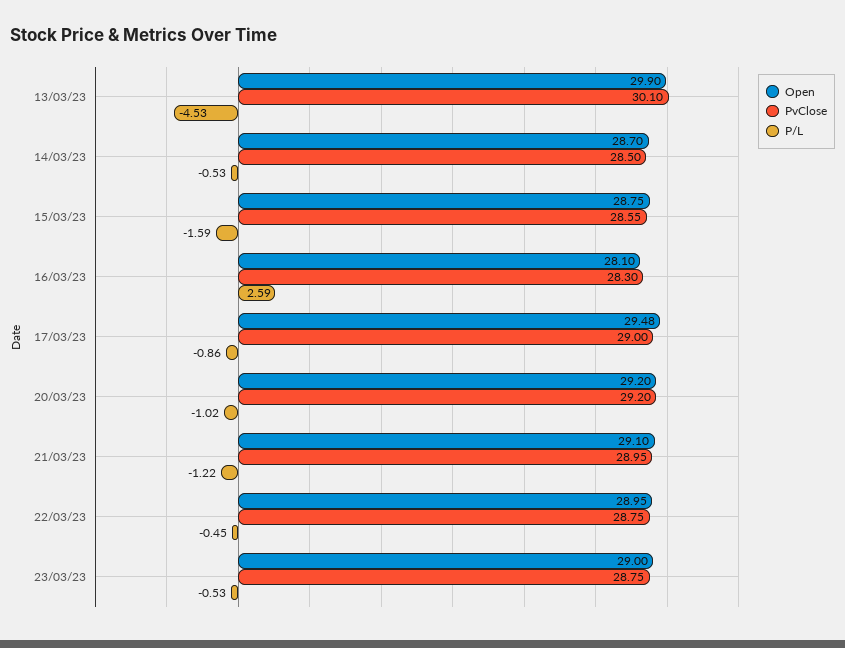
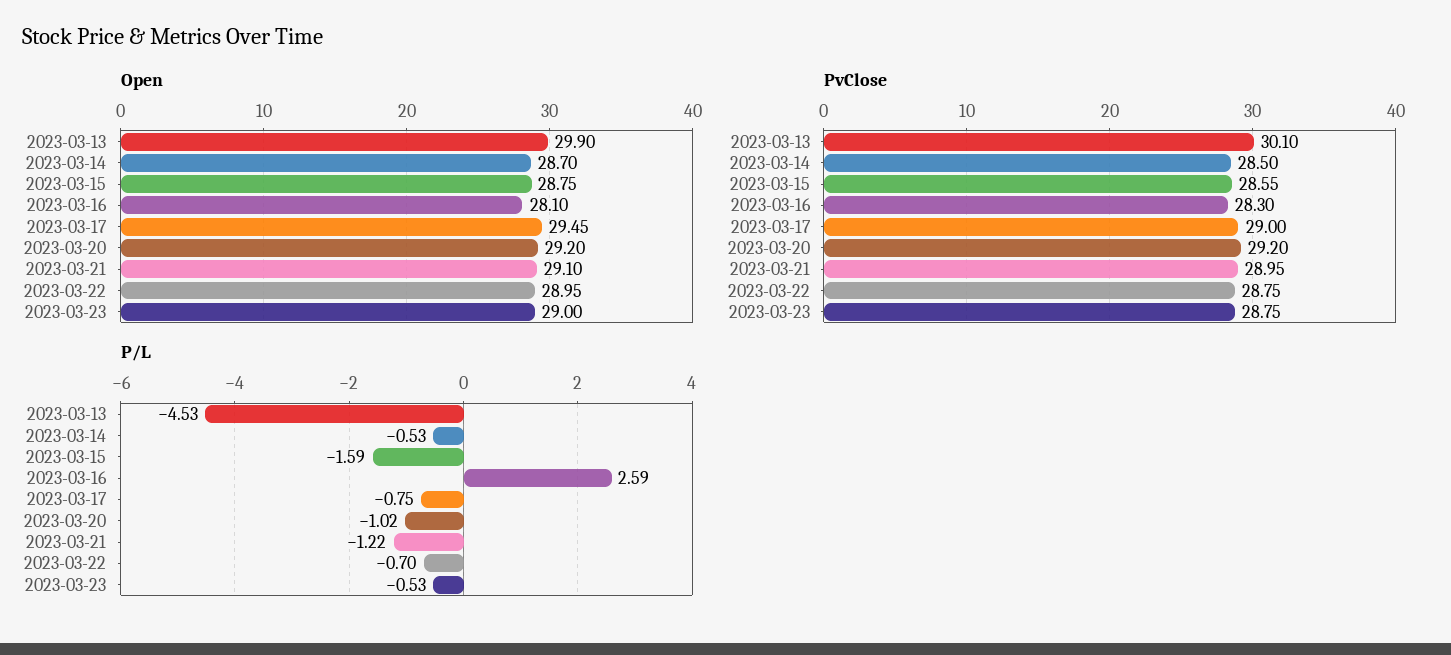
  {
    "Open": {
      "13/03/23": 29.9,
      "14/03/23": 28.7,
      "15/03/23": 28.75,
      "16/03/23": 28.1,
-     "17/03/23": 29.48,
+     "17/03/23": 29.45,
      "20/03/23": 29.2,
      "21/03/23": 29.1,
      "22/03/23": 28.95,
      "23/03/23": 29
    },
    "PvClose": {
      "13/03/23": 30.1,
      "14/03/23": 28.5,
      "15/03/23": 28.55,
      "16/03/23": 28.3,
      "17/03/23": 29,
      "20/03/23": 29.2,
      "21/03/23": 28.95,
      "22/03/23": 28.75,
      "23/03/23": 28.75
    },
    "P/L": {
      "13/03/23": -4.53,
      "14/03/23": -0.53,
      "15/03/23": -1.59,
      "16/03/23": 2.59,
-     "17/03/23": -0.86,
+     "17/03/23": -0.75,
      "20/03/23": -1.02,
      "21/03/23": -1.22,
-     "22/03/23": -0.45,
+     "22/03/23": -0.7,
      "23/03/23": -0.53
    }
  }

